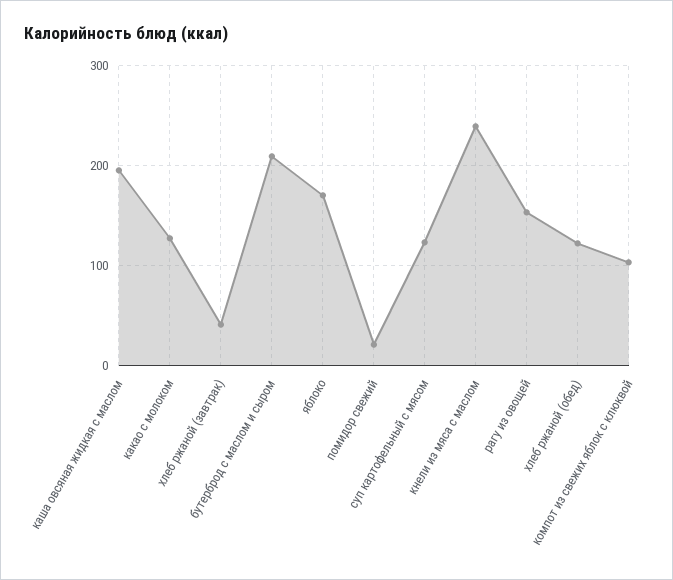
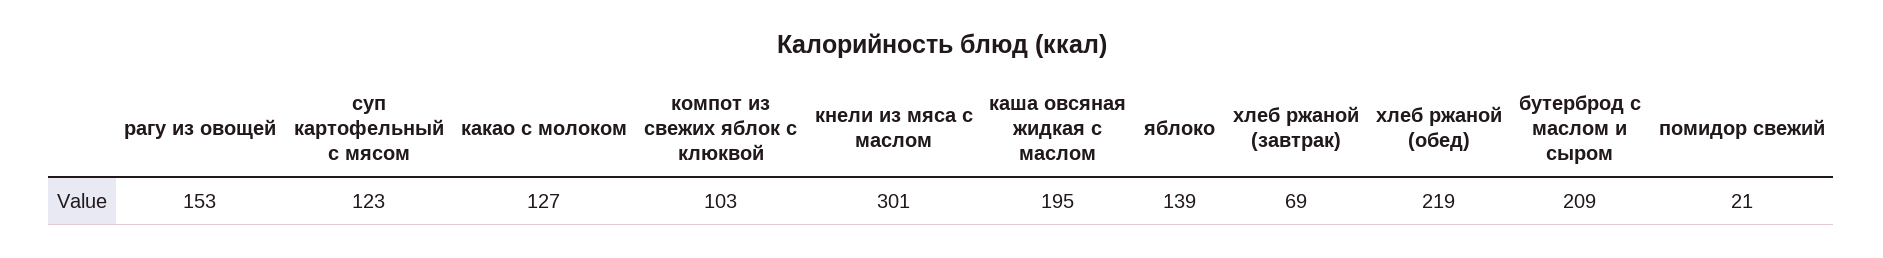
  {
    "каша овсяная жидкая с маслом": 195,
    "какао с молоком": 127,
-   "хлеб ржаной (завтрак)": 40,
+   "хлеб ржаной (завтрак)": 69,
    "бутерброд с маслом и сыром": 209,
-   "яблоко": 170,
+   "яблоко": 139,
    "помидор свежий": 21,
    "суп картофельный с мясом": 123,
-   "кнели из мяса с маслом": 240,
+   "кнели из мяса с маслом": 301,
    "рагу из овощей": 153,
-   "хлеб ржаной (обед)": 120,
+   "хлеб ржаной (обед)": 219,
    "компот из свежих яблок с клюквой": 103
  }

